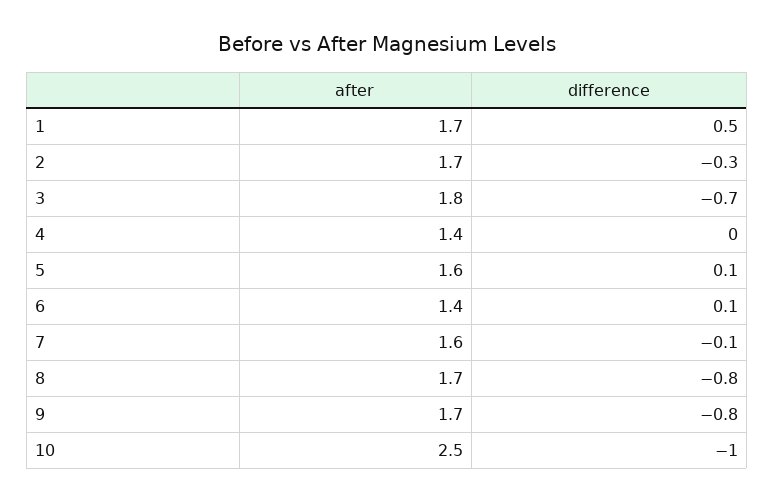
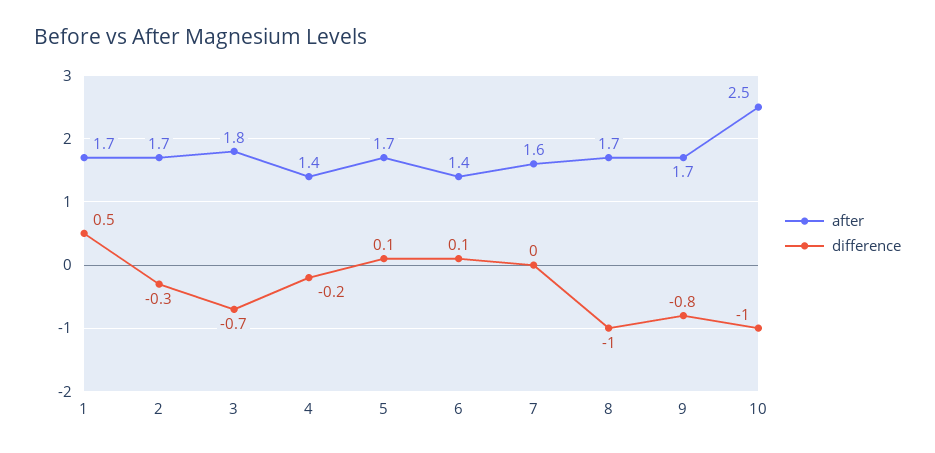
  {
    "after": {
      "1": 1.7,
      "2": 1.7,
      "3": 1.8,
      "4": 1.4,
-     "5": 1.6,
+     "5": 1.7,
      "6": 1.4,
      "7": 1.6,
      "8": 1.7,
      "9": 1.7,
      "10": 2.5
    },
    "difference": {
      "1": 0.5,
      "2": -0.3,
      "3": -0.7,
-     "4": 0,
+     "4": -0.2,
      "5": 0.1,
      "6": 0.1,
-     "7": -0.1,
+     "7": 0,
-     "8": -0.8,
+     "8": -1,
      "9": -0.8,
      "10": -1
    }
  }

